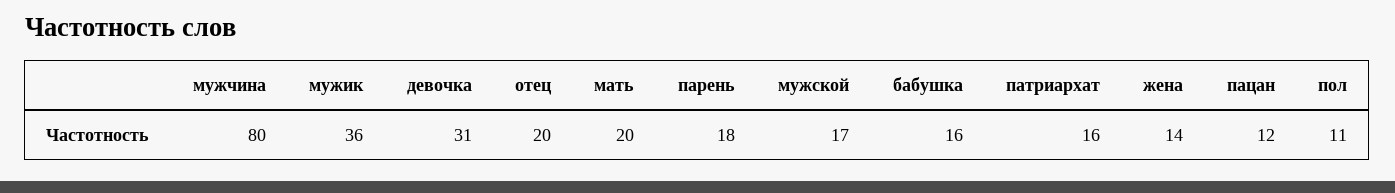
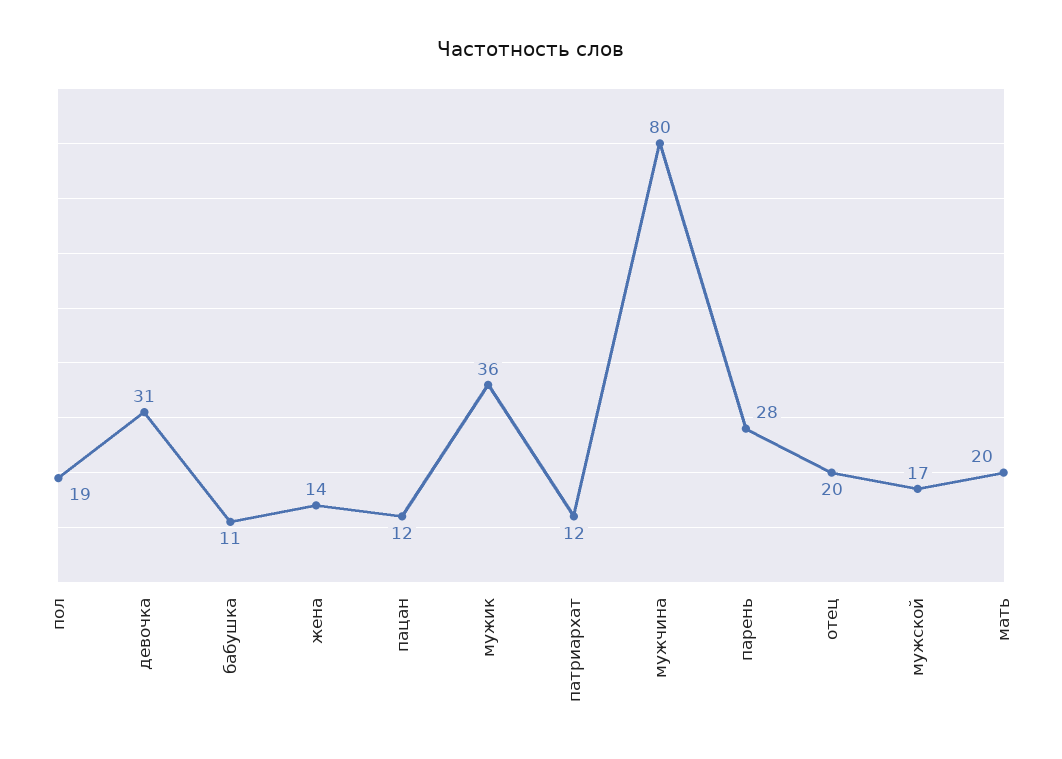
  {
    "мужчина": 80,
    "мужик": 36,
    "девочка": 31,
    "отец": 20,
    "мать": 20,
-   "парень": 18,
+   "парень": 28,
    "мужской": 17,
-   "бабушка": 16,
+   "бабушка": 11,
-   "патриархат": 16,
+   "патриархат": 12,
    "жена": 14,
    "пацан": 12,
-   "пол": 11
+   "пол": 19
  }

